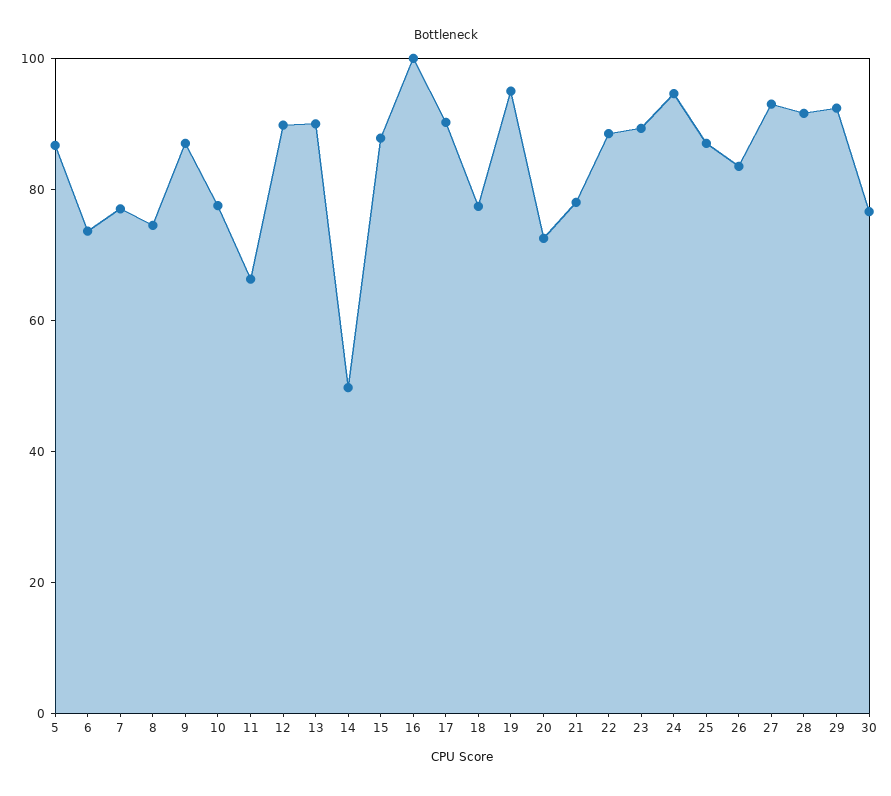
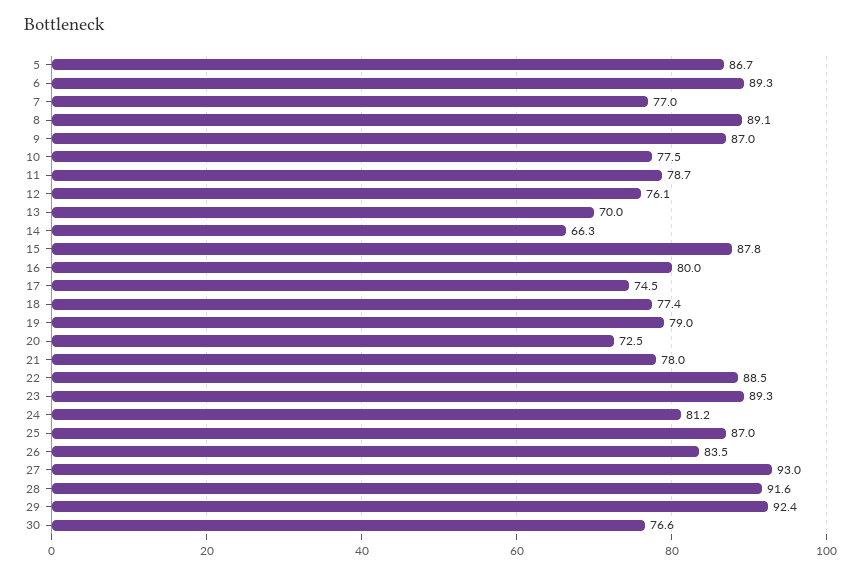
  {
    "5": 86.7,
-   "6": 75,
+   "6": 89.3,
    "7": 77,
-   "8": 75,
+   "8": 89.1,
    "9": 87,
    "10": 77.5,
-   "11": 65,
+   "11": 78.7,
-   "12": 90,
+   "12": 76.1,
-   "13": 90,
+   "13": 70,
-   "14": 50,
+   "14": 66.3,
    "15": 87.8,
-   "16": 100,
+   "16": 80,
-   "17": 90,
+   "17": 74.5,
    "18": 77.4,
-   "19": 95,
+   "19": 79,
    "20": 72.5,
    "21": 78,
    "22": 88.5,
    "23": 89.3,
-   "24": 95,
+   "24": 81.2,
    "25": 87,
    "26": 83.5,
    "27": 93,
    "28": 91.6,
    "29": 92.4,
    "30": 76.6
  }

